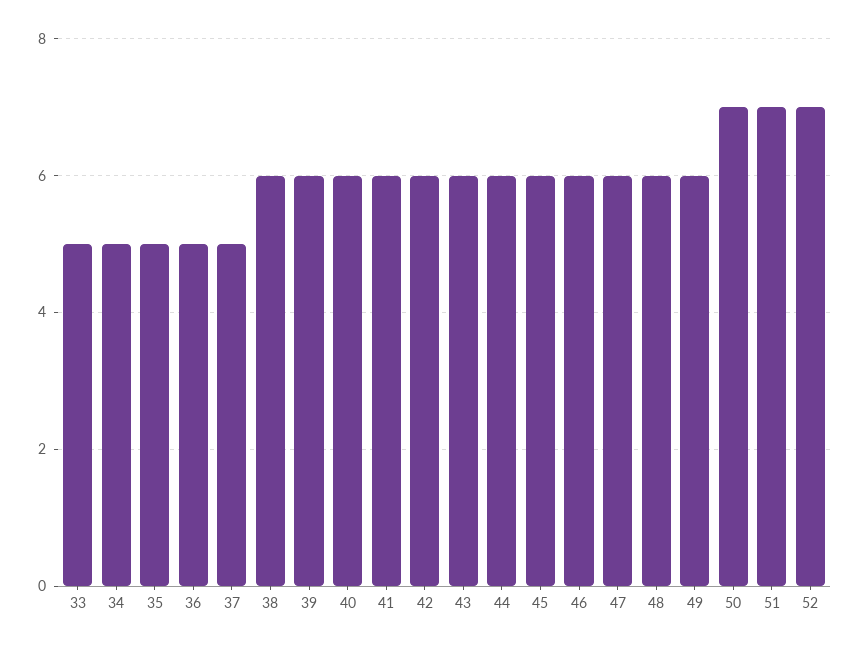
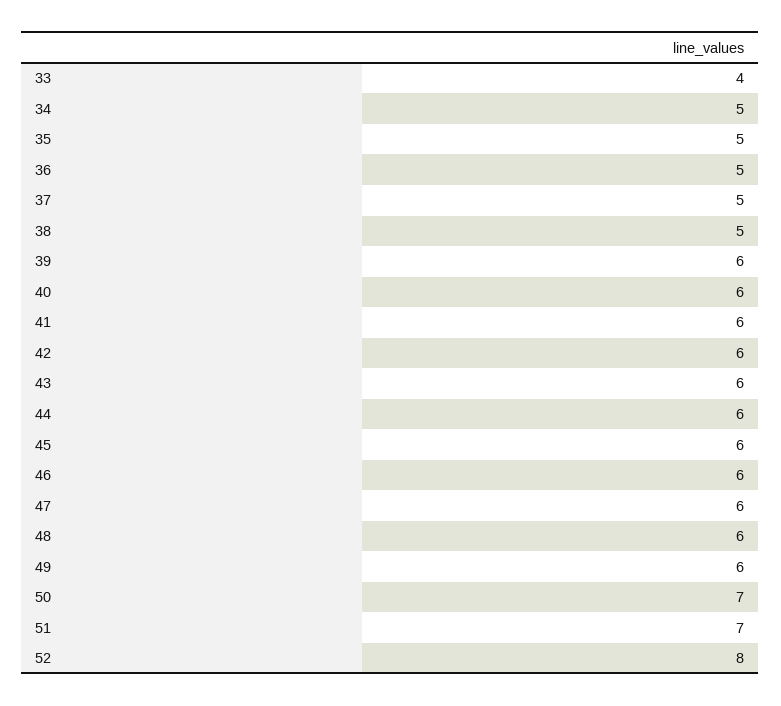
  {
-   "33": 5,
+   "33": 4,
    "34": 5,
    "35": 5,
    "36": 5,
    "37": 5,
-   "38": 6,
+   "38": 5,
    "39": 6,
    "40": 6,
    "41": 6,
    "42": 6,
    "43": 6,
    "44": 6,
    "45": 6,
    "46": 6,
    "47": 6,
    "48": 6,
    "49": 6,
    "50": 7,
    "51": 7,
-   "52": 7
+   "52": 8
  }

